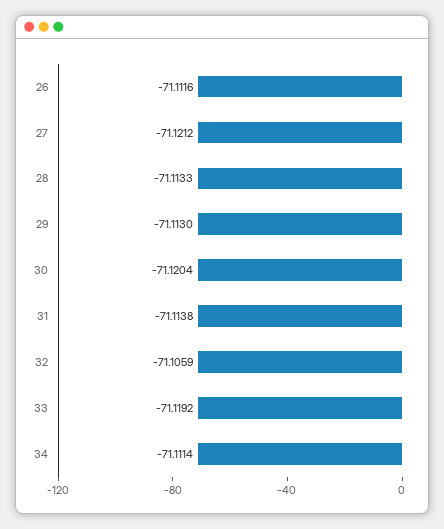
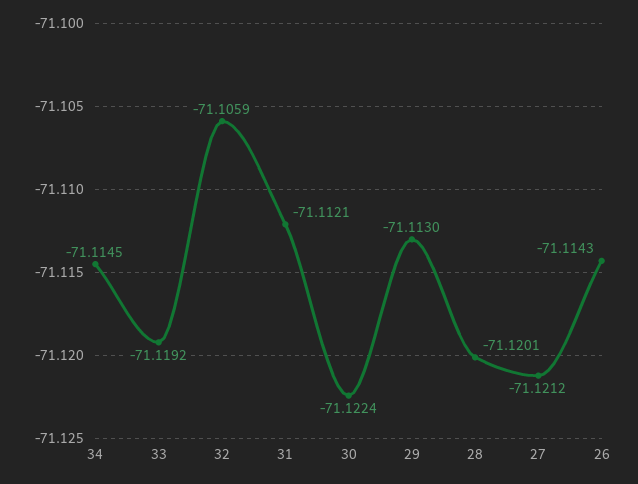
  {
-   "26": -71.1116,
+   "26": -71.1143,
    "27": -71.1212,
-   "28": -71.1133,
+   "28": -71.1201,
    "29": -71.113,
-   "30": -71.1204,
+   "30": -71.1224,
-   "31": -71.1138,
+   "31": -71.1121,
    "32": -71.1059,
    "33": -71.1192,
-   "34": -71.1114
+   "34": -71.1145
  }

